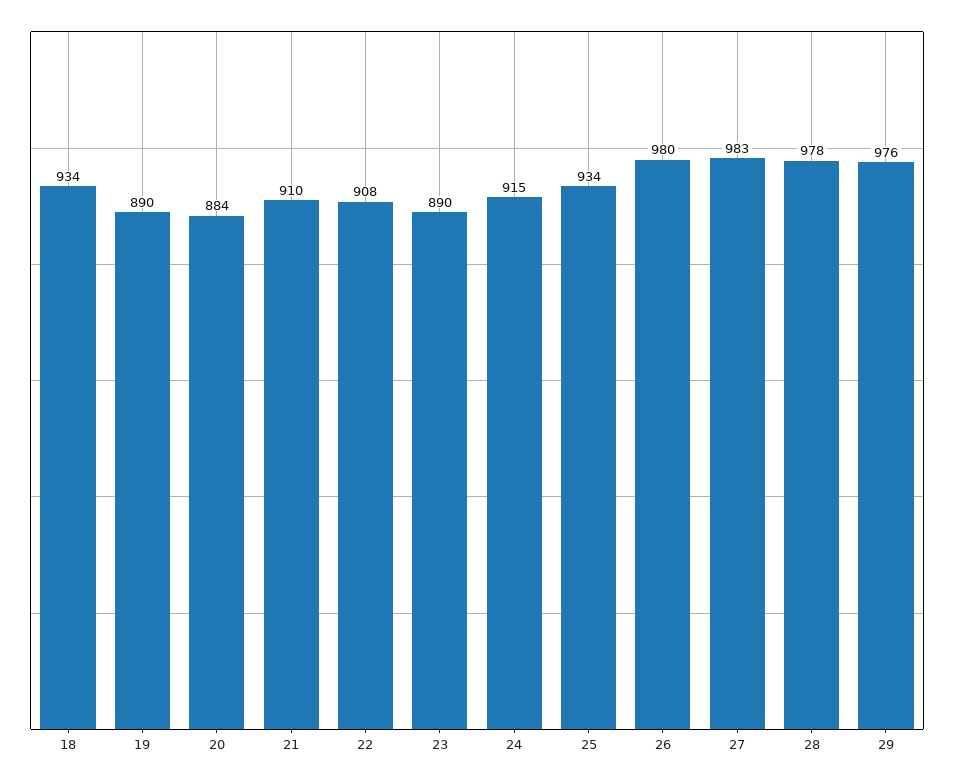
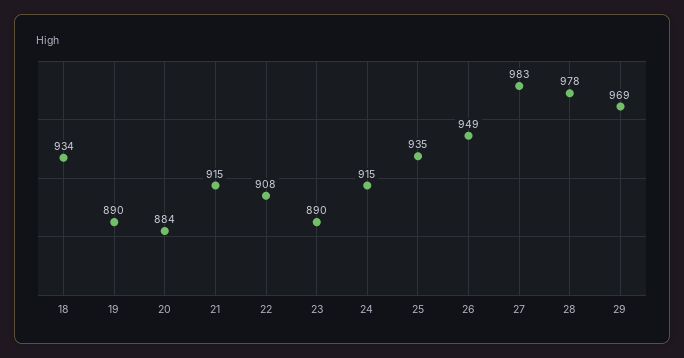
  {
    "18": 934,
    "19": 890,
    "20": 884,
-   "21": 910,
+   "21": 915,
    "22": 908,
    "23": 890,
    "24": 915,
-   "25": 934,
+   "25": 935,
-   "26": 980,
+   "26": 949,
    "27": 983,
    "28": 978,
-   "29": 976
+   "29": 969
  }

